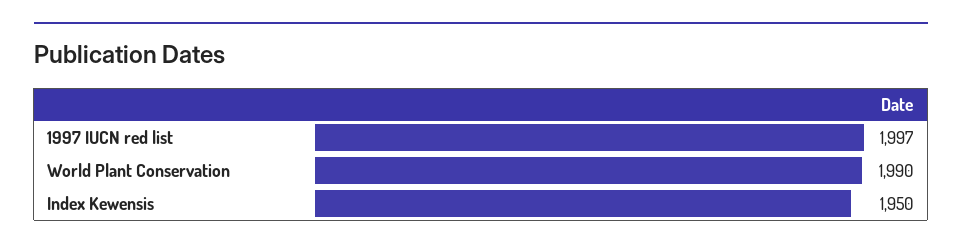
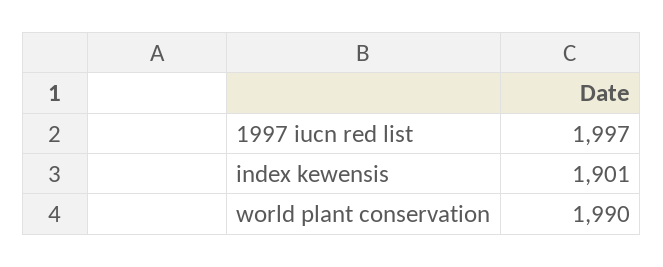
  {
    "1997 IUCN red list": 1997,
    "World Plant Conservation": 1990,
-   "Index Kewensis": 1950
+   "Index Kewensis": 1901
  }

